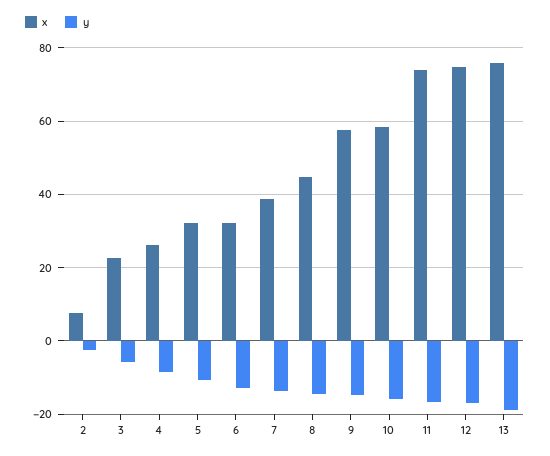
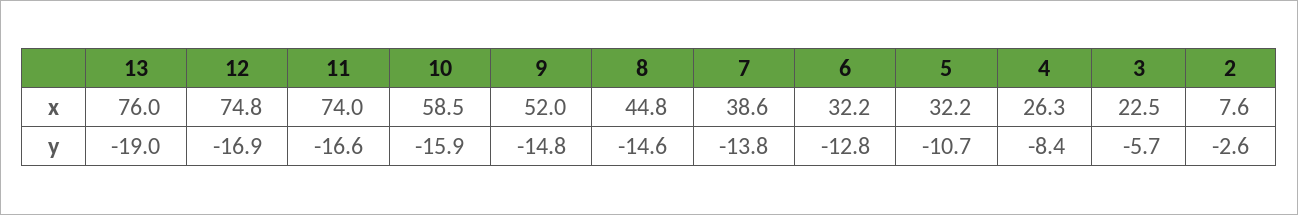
  {
    "x": {
      "2": 7.6,
      "3": 22.5,
      "4": 26.3,
      "5": 32.2,
      "6": 32.2,
      "7": 38.6,
      "8": 44.8,
-     "9": 58,
+     "9": 52,
      "10": 58.5,
      "11": 74,
      "12": 74.8,
      "13": 76
    },
    "y": {
      "2": -2.6,
      "3": -5.7,
      "4": -8.4,
      "5": -10.7,
      "6": -12.8,
      "7": -13.8,
      "8": -14.6,
      "9": -14.8,
      "10": -15.9,
      "11": -16.6,
      "12": -16.9,
      "13": -19
    }
  }

